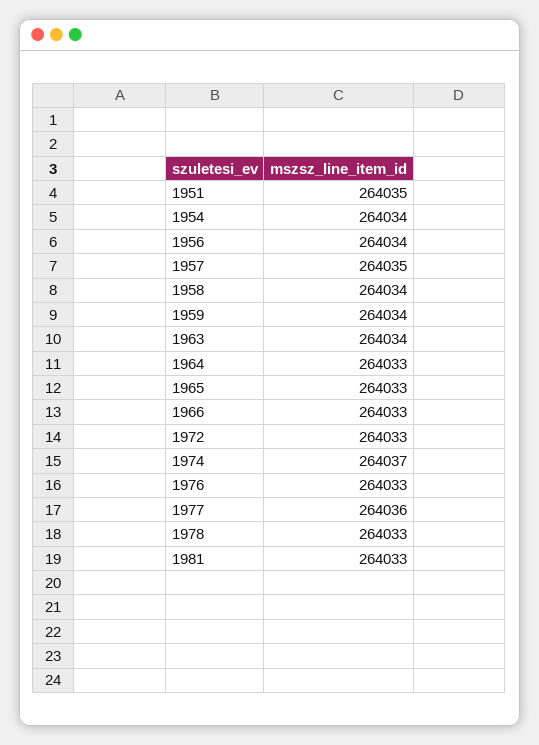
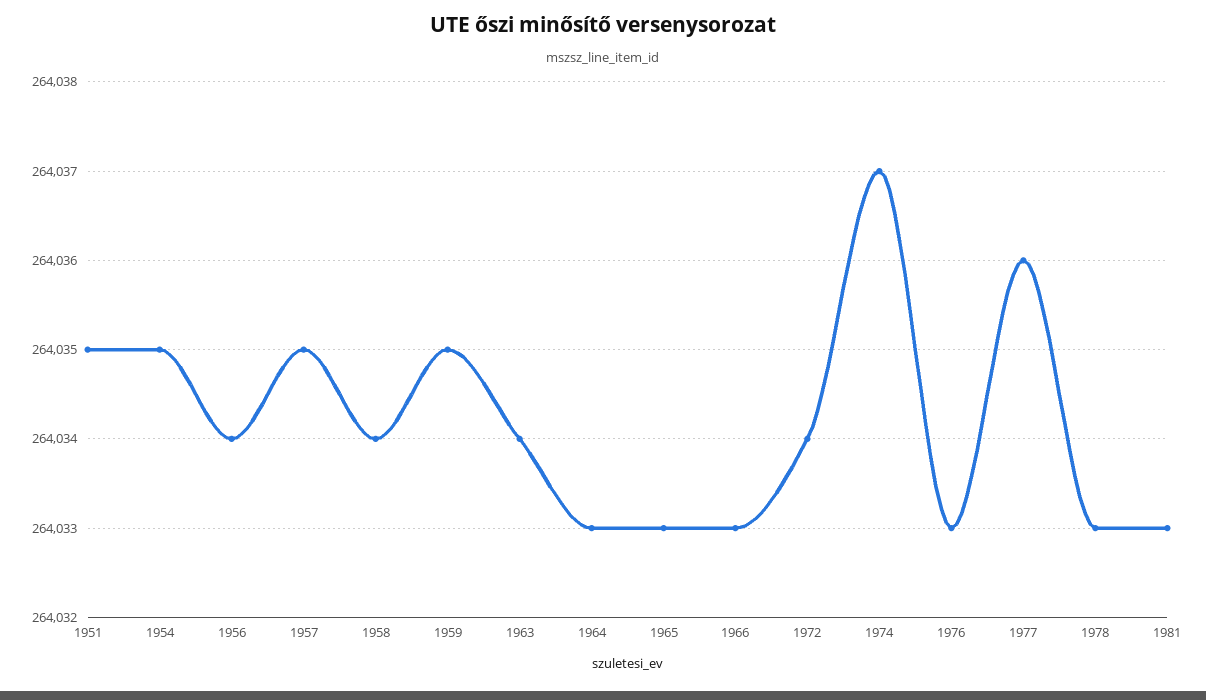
  {
    "1951": 264035,
-   "1954": 264034,
+   "1954": 264035,
    "1956": 264034,
    "1957": 264035,
    "1958": 264034,
-   "1959": 264034,
+   "1959": 264035,
    "1963": 264034,
    "1964": 264033,
    "1965": 264033,
    "1966": 264033,
-   "1972": 264033,
+   "1972": 264034,
    "1974": 264037,
    "1976": 264033,
    "1977": 264036,
    "1978": 264033,
    "1981": 264033
  }

